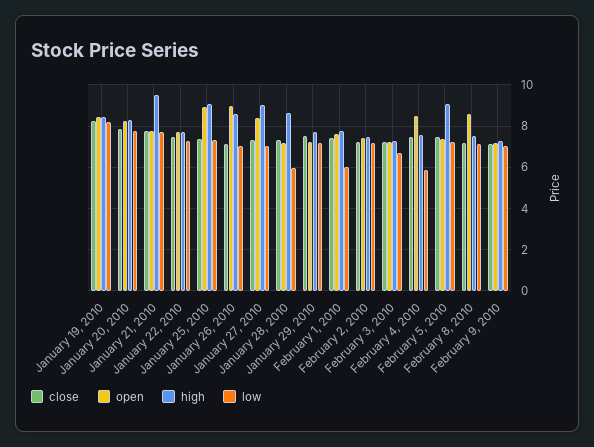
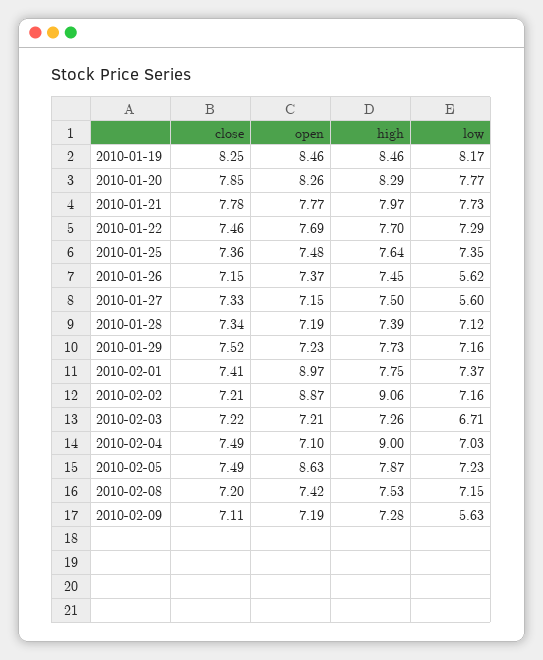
  {
    "close": {
      "January 19, 2010": 8.25,
      "January 20, 2010": 7.85,
      "January 21, 2010": 7.78,
      "January 22, 2010": 7.46,
      "January 25, 2010": 7.36,
      "January 26, 2010": 7.15,
      "January 27, 2010": 7.33,
      "January 28, 2010": 7.34,
      "January 29, 2010": 7.52,
      "February 1, 2010": 7.41,
      "February 2, 2010": 7.21,
      "February 3, 2010": 7.22,
      "February 4, 2010": 7.49,
      "February 5, 2010": 7.49,
      "February 8, 2010": 7.2,
      "February 9, 2010": 7.11
    },
    "open": {
      "January 19, 2010": 8.46,
      "January 20, 2010": 8.26,
      "January 21, 2010": 7.77,
      "January 22, 2010": 7.69,
-     "January 25, 2010": 9,
+     "January 25, 2010": 7.48,
-     "January 26, 2010": 9,
+     "January 26, 2010": 7.37,
-     "January 27, 2010": 8.5,
+     "January 27, 2010": 7.15,
      "January 28, 2010": 7.19,
      "January 29, 2010": 7.23,
-     "February 1, 2010": 7.5,
+     "February 1, 2010": 8.97,
-     "February 2, 2010": 7.5,
+     "February 2, 2010": 8.87,
      "February 3, 2010": 7.21,
-     "February 4, 2010": 8.5,
+     "February 4, 2010": 7.1,
-     "February 5, 2010": 7.5,
+     "February 5, 2010": 8.63,
-     "February 8, 2010": 8.5,
+     "February 8, 2010": 7.42,
      "February 9, 2010": 7.19
    },
    "high": {
      "January 19, 2010": 8.46,
      "January 20, 2010": 8.29,
-     "January 21, 2010": 9.5,
+     "January 21, 2010": 7.97,
      "January 22, 2010": 7.7,
-     "January 25, 2010": 9,
+     "January 25, 2010": 7.64,
-     "January 26, 2010": 8.5,
+     "January 26, 2010": 7.45,
-     "January 27, 2010": 9,
+     "January 27, 2010": 7.5,
-     "January 28, 2010": 8.5,
+     "January 28, 2010": 7.39,
      "January 29, 2010": 7.73,
      "February 1, 2010": 7.75,
-     "February 2, 2010": 7.5,
+     "February 2, 2010": 9.06,
      "February 3, 2010": 7.26,
-     "February 4, 2010": 7.5,
+     "February 4, 2010": 9,
-     "February 5, 2010": 9,
+     "February 5, 2010": 7.87,
      "February 8, 2010": 7.53,
      "February 9, 2010": 7.28
    },
    "low": {
      "January 19, 2010": 8.17,
      "January 20, 2010": 7.77,
      "January 21, 2010": 7.73,
      "January 22, 2010": 7.29,
      "January 25, 2010": 7.35,
-     "January 26, 2010": 7,
+     "January 26, 2010": 5.62,
-     "January 27, 2010": 7,
+     "January 27, 2010": 5.6,
-     "January 28, 2010": 6,
+     "January 28, 2010": 7.12,
      "January 29, 2010": 7.16,
-     "February 1, 2010": 6,
+     "February 1, 2010": 7.37,
      "February 2, 2010": 7.16,
      "February 3, 2010": 6.71,
-     "February 4, 2010": 6,
+     "February 4, 2010": 7.03,
      "February 5, 2010": 7.23,
      "February 8, 2010": 7.15,
-     "February 9, 2010": 7
+     "February 9, 2010": 5.63
    }
  }

